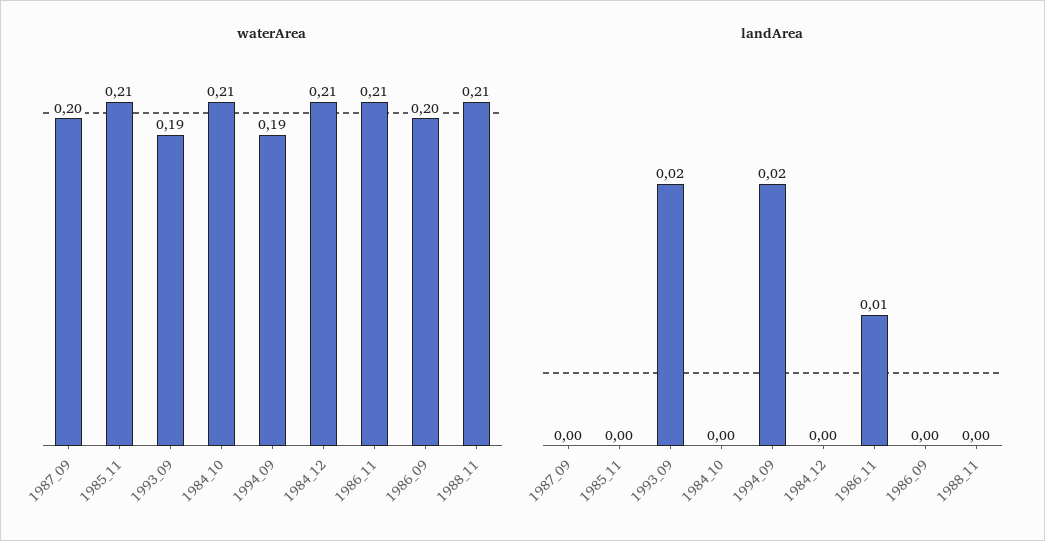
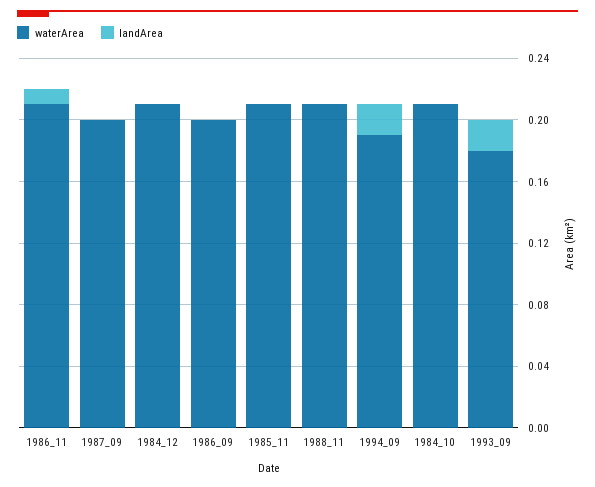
  {
    "waterArea": {
      "1987_09": 0.2,
      "1985_11": 0.21,
-     "1993_09": 0.19,
+     "1993_09": 0.18,
      "1984_10": 0.21,
      "1994_09": 0.19,
      "1984_12": 0.21,
      "1986_11": 0.21,
      "1986_09": 0.2,
      "1988_11": 0.21
    },
    "landArea": {
      "1987_09": 0,
      "1985_11": 0,
      "1993_09": 0.02,
      "1984_10": 0,
      "1994_09": 0.02,
      "1984_12": 0,
      "1986_11": 0.01,
      "1986_09": 0,
      "1988_11": 0
    }
  }

